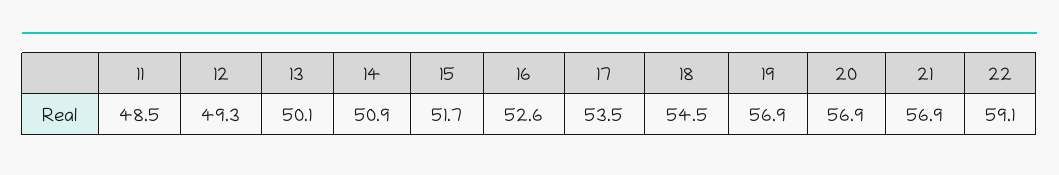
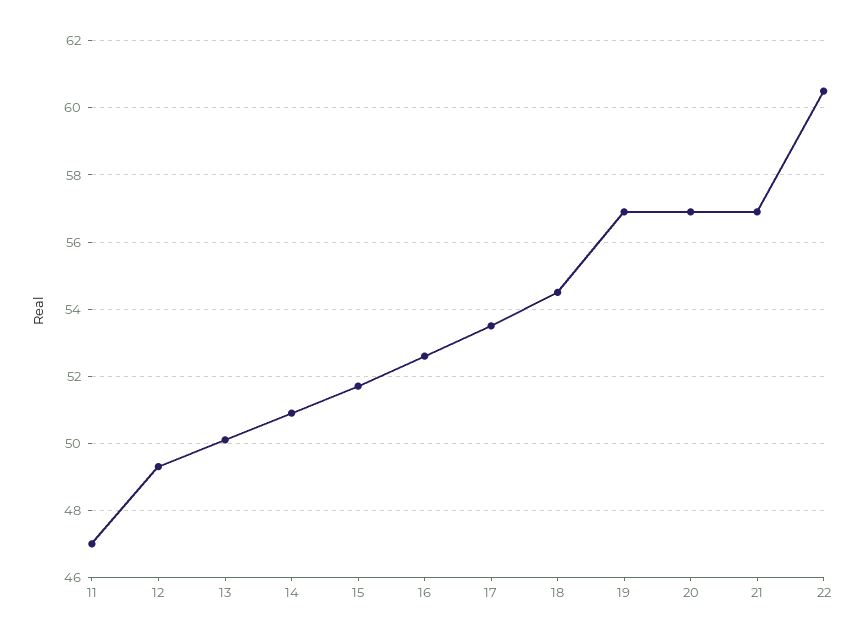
  {
-   "11": 48.5,
+   "11": 47,
    "12": 49.3,
    "13": 50.1,
    "14": 50.9,
    "15": 51.7,
    "16": 52.6,
    "17": 53.5,
    "18": 54.5,
    "19": 56.9,
    "20": 56.9,
    "21": 56.9,
-   "22": 59.1
+   "22": 60.5
  }

